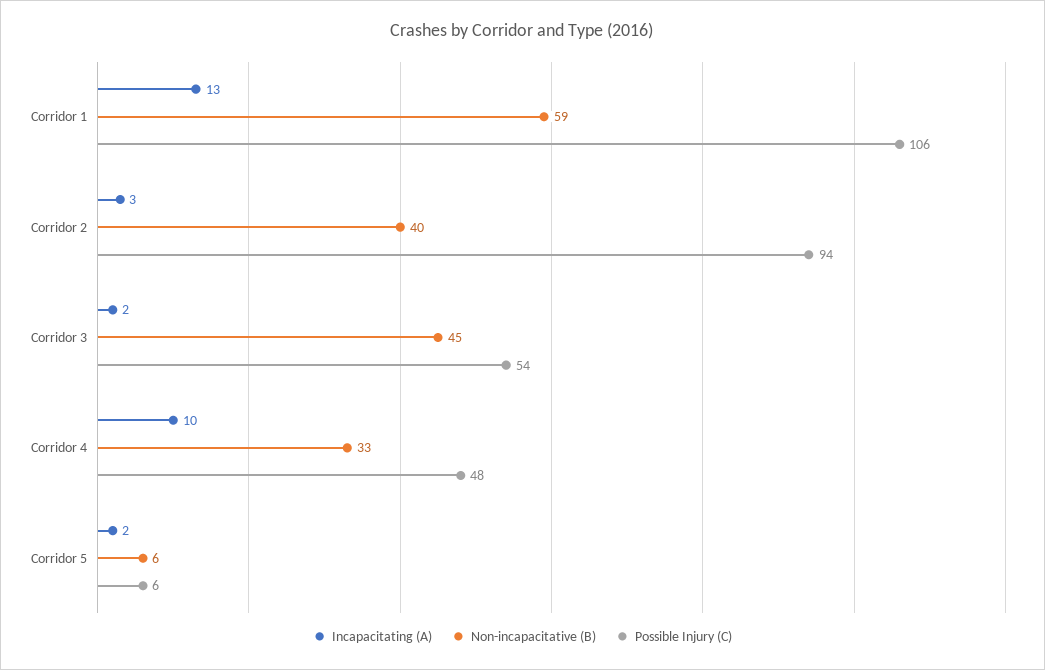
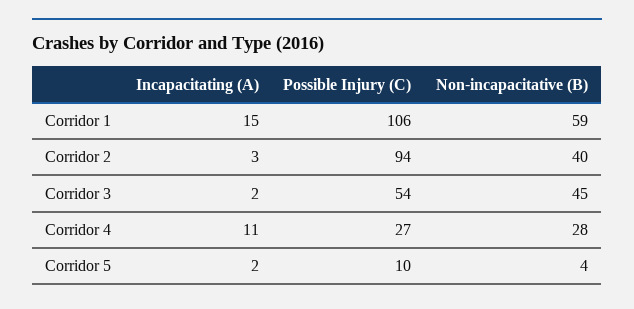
  {
    "Incapacitating (A)": {
-     "Corridor 1": 13,
+     "Corridor 1": 15,
      "Corridor 2": 3,
      "Corridor 3": 2,
-     "Corridor 4": 10,
+     "Corridor 4": 11,
      "Corridor 5": 2
    },
    "Non-incapacitative (B)": {
      "Corridor 1": 59,
      "Corridor 2": 40,
      "Corridor 3": 45,
-     "Corridor 4": 33,
+     "Corridor 4": 28,
-     "Corridor 5": 6
+     "Corridor 5": 4
    },
    "Possible Injury (C)": {
      "Corridor 1": 106,
      "Corridor 2": 94,
      "Corridor 3": 54,
-     "Corridor 4": 48,
+     "Corridor 4": 27,
-     "Corridor 5": 6
+     "Corridor 5": 10
    }
  }

